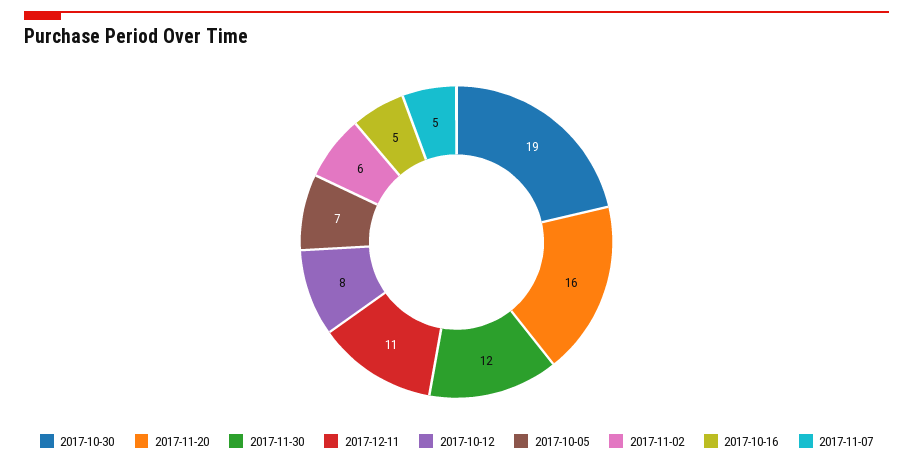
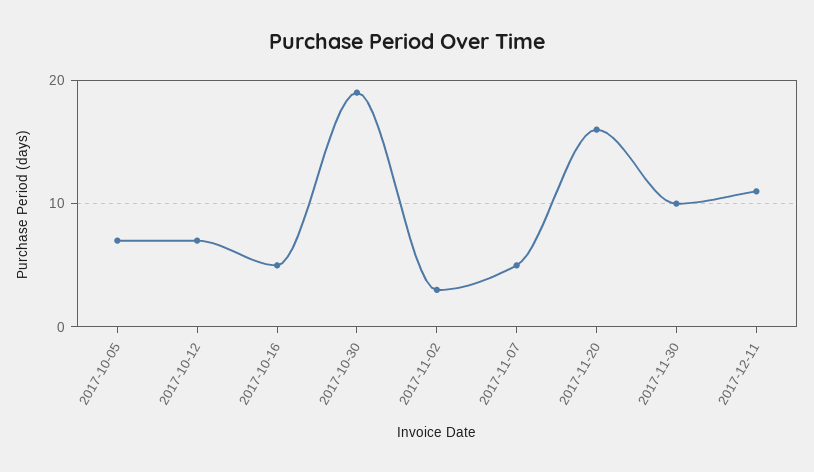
  {
    "2017-10-30": 19,
    "2017-11-20": 16,
-   "2017-11-30": 12,
+   "2017-11-30": 10,
    "2017-12-11": 11,
-   "2017-10-12": 8,
+   "2017-10-12": 7,
    "2017-10-05": 7,
-   "2017-11-02": 6,
+   "2017-11-02": 3,
    "2017-10-16": 5,
    "2017-11-07": 5
  }

